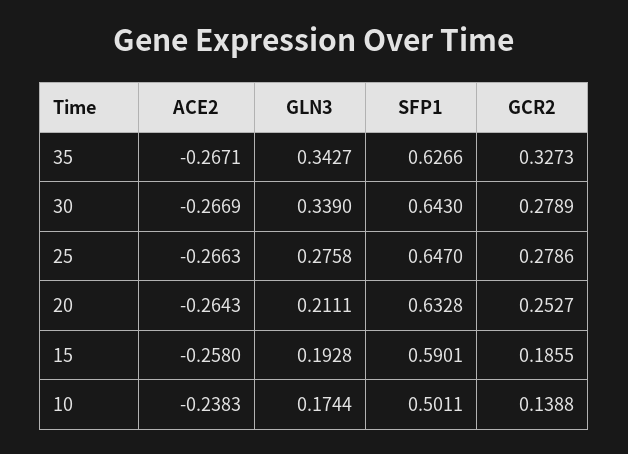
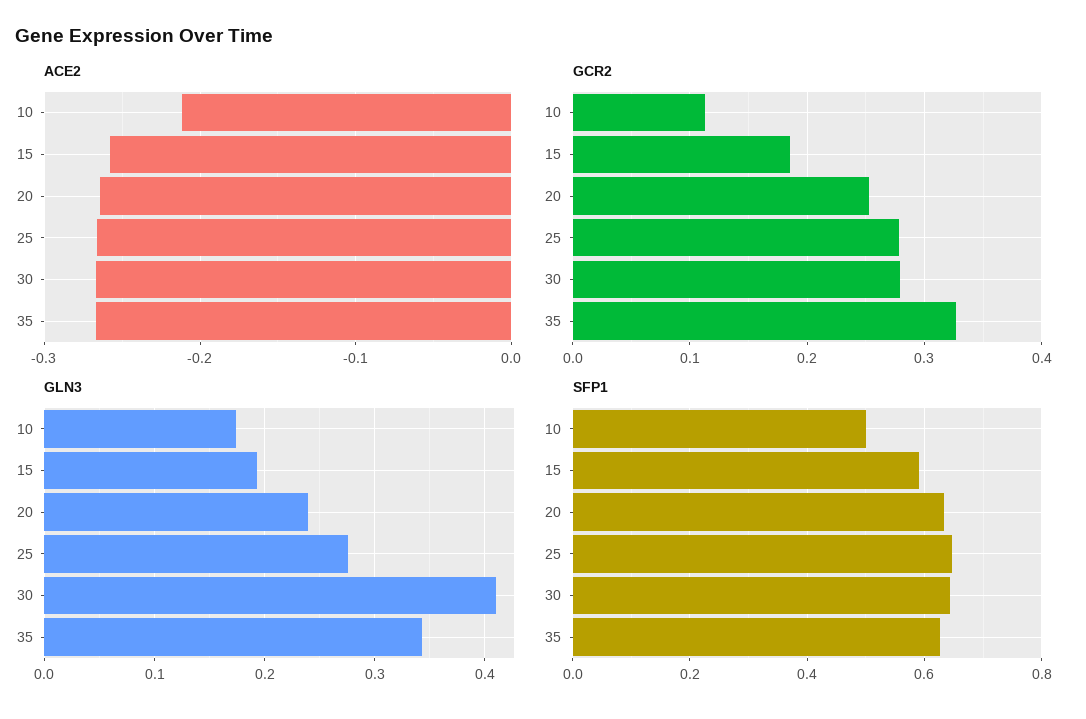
  {
    "ACE2": {
      "35": -0.2671,
      "30": -0.2669,
      "25": -0.2663,
      "20": -0.2643,
      "15": -0.258,
-     "10": -0.2383
+     "10": -0.21
    },
    "GLN3": {
      "35": 0.3427,
-     "30": 0.339,
+     "30": 0.41,
      "25": 0.2758,
-     "20": 0.2111,
+     "20": 0.24,
      "15": 0.1928,
      "10": 0.1744
    },
    "SFP1": {
      "35": 0.6266,
      "30": 0.643,
      "25": 0.647,
      "20": 0.6328,
      "15": 0.5901,
      "10": 0.5011
    },
    "GCR2": {
      "35": 0.3273,
      "30": 0.2789,
      "25": 0.2786,
      "20": 0.2527,
      "15": 0.1855,
-     "10": 0.1388
+     "10": 0.11
    }
  }

